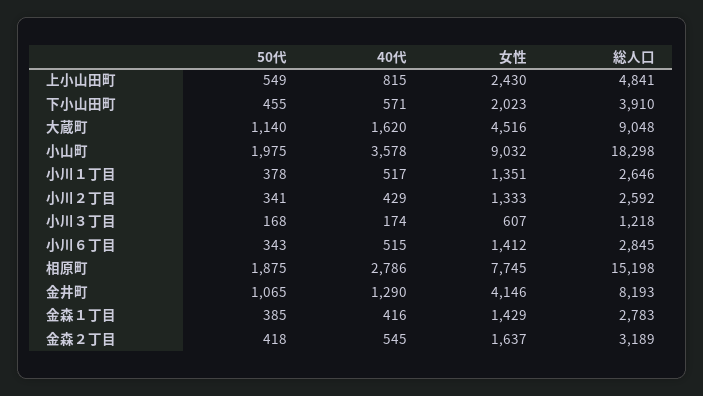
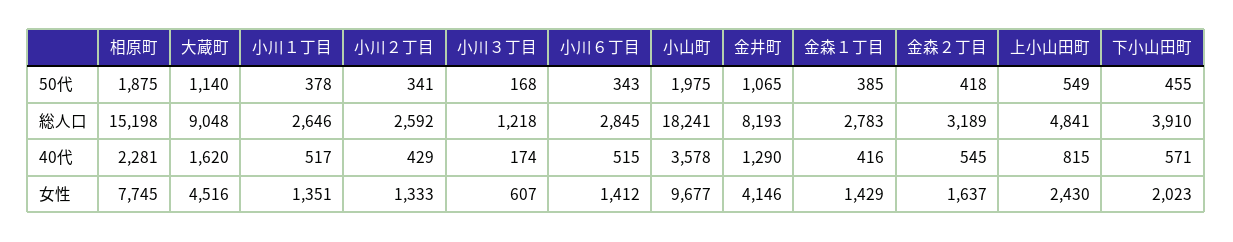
  {
    "50代": {
      "上小山田町": 549,
      "下小山田町": 455,
      "大蔵町": 1140,
      "小山町": 1975,
      "小川１丁目": 378,
      "小川２丁目": 341,
      "小川３丁目": 168,
      "小川６丁目": 343,
      "相原町": 1875,
      "金井町": 1065,
      "金森１丁目": 385,
      "金森２丁目": 418
    },
    "40代": {
      "上小山田町": 815,
      "下小山田町": 571,
      "大蔵町": 1620,
      "小山町": 3578,
      "小川１丁目": 517,
      "小川２丁目": 429,
      "小川３丁目": 174,
      "小川６丁目": 515,
-     "相原町": 2786,
+     "相原町": 2281,
      "金井町": 1290,
      "金森１丁目": 416,
      "金森２丁目": 545
    },
    "女性": {
      "上小山田町": 2430,
      "下小山田町": 2023,
      "大蔵町": 4516,
-     "小山町": 9032,
+     "小山町": 9677,
      "小川１丁目": 1351,
      "小川２丁目": 1333,
      "小川３丁目": 607,
      "小川６丁目": 1412,
      "相原町": 7745,
      "金井町": 4146,
      "金森１丁目": 1429,
      "金森２丁目": 1637
    },
    "総人口": {
      "上小山田町": 4841,
      "下小山田町": 3910,
      "大蔵町": 9048,
-     "小山町": 18298,
+     "小山町": 18241,
      "小川１丁目": 2646,
      "小川２丁目": 2592,
      "小川３丁目": 1218,
      "小川６丁目": 2845,
      "相原町": 15198,
      "金井町": 8193,
      "金森１丁目": 2783,
      "金森２丁目": 3189
    }
  }

